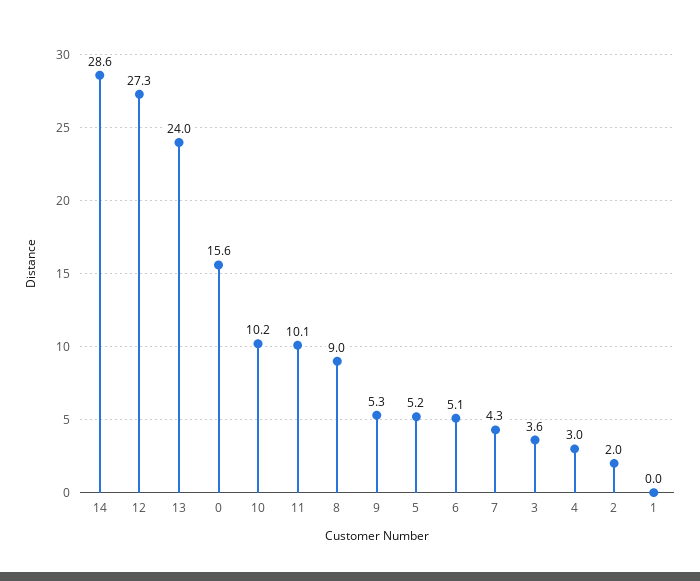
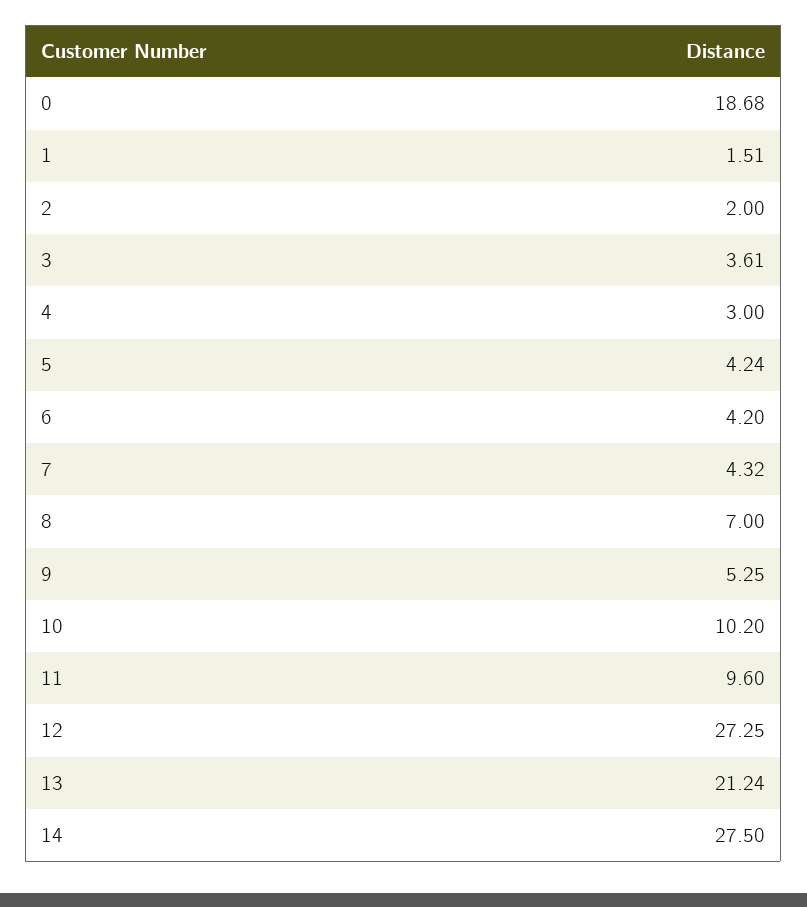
  {
-   "14": 28.6,
+   "14": 27.5,
    "12": 27.25,
-   "13": 24,
+   "13": 21.24,
-   "0": 15.6,
+   "0": 18.68,
    "10": 10.2,
-   "11": 10.1,
+   "11": 9.6,
-   "8": 9,
+   "8": 7,
    "9": 5.25,
-   "5": 5.2,
+   "5": 4.24,
-   "6": 5.1,
+   "6": 4.2,
    "7": 4.32,
    "3": 3.61,
    "4": 3,
    "2": 2,
-   "1": 0
+   "1": 1.51
  }

